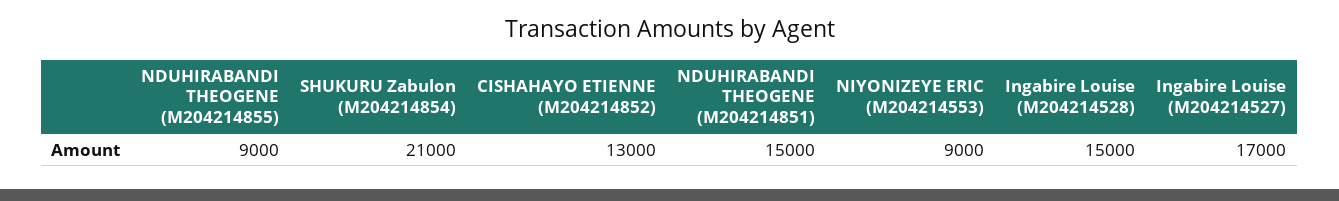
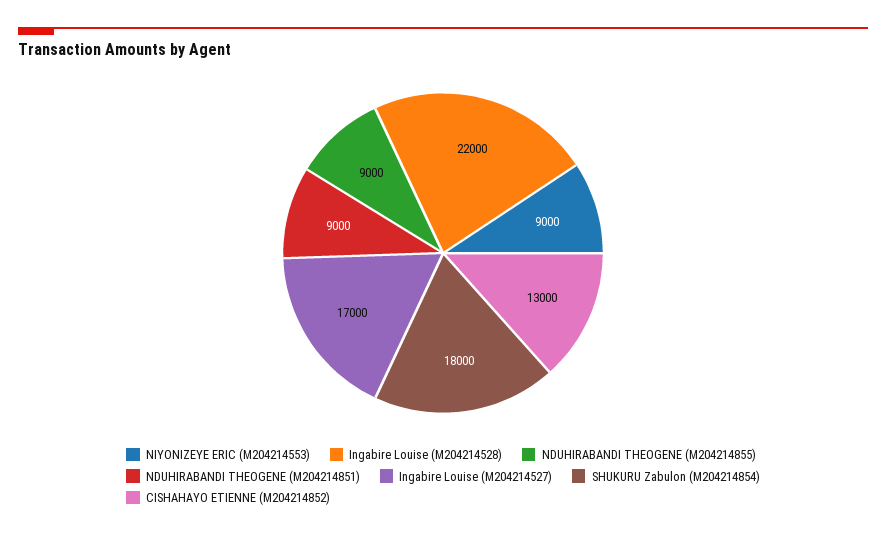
  {
    "NDUHIRABANDI THEOGENE (M204214855)": 9000,
-   "SHUKURU Zabulon (M204214854)": 21000,
+   "SHUKURU Zabulon (M204214854)": 18000,
    "CISHAHAYO ETIENNE (M204214852)": 13000,
-   "NDUHIRABANDI THEOGENE (M204214851)": 15000,
+   "NDUHIRABANDI THEOGENE (M204214851)": 9000,
    "NIYONIZEYE ERIC (M204214553)": 9000,
-   "Ingabire Louise (M204214528)": 15000,
+   "Ingabire Louise (M204214528)": 22000,
    "Ingabire Louise (M204214527)": 17000
  }

